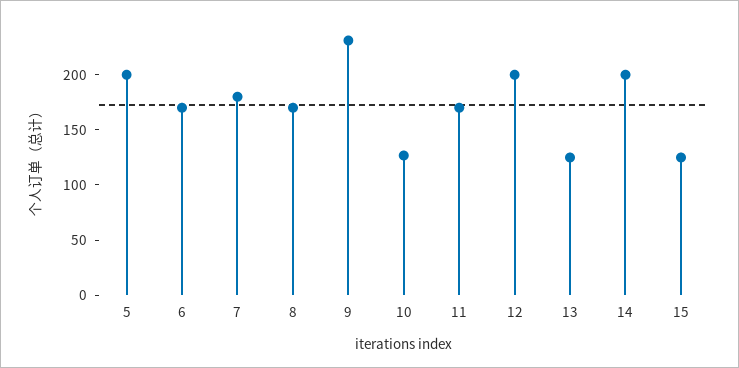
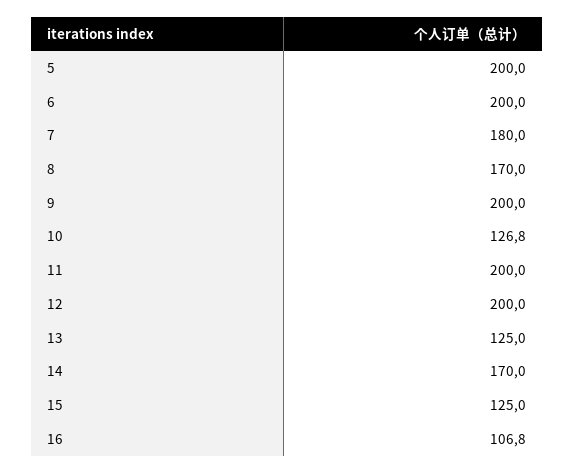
  {
    "5": 200,
-   "6": 170,
+   "6": 200,
    "7": 180,
    "8": 170,
-   "9": 230,
+   "9": 200,
    "10": 126.8,
-   "11": 170,
+   "11": 200,
    "12": 200,
    "13": 125,
-   "14": 200,
+   "14": 170,
-   "15": 125
+   "15": 125,
+   "16": 106.8
  }

